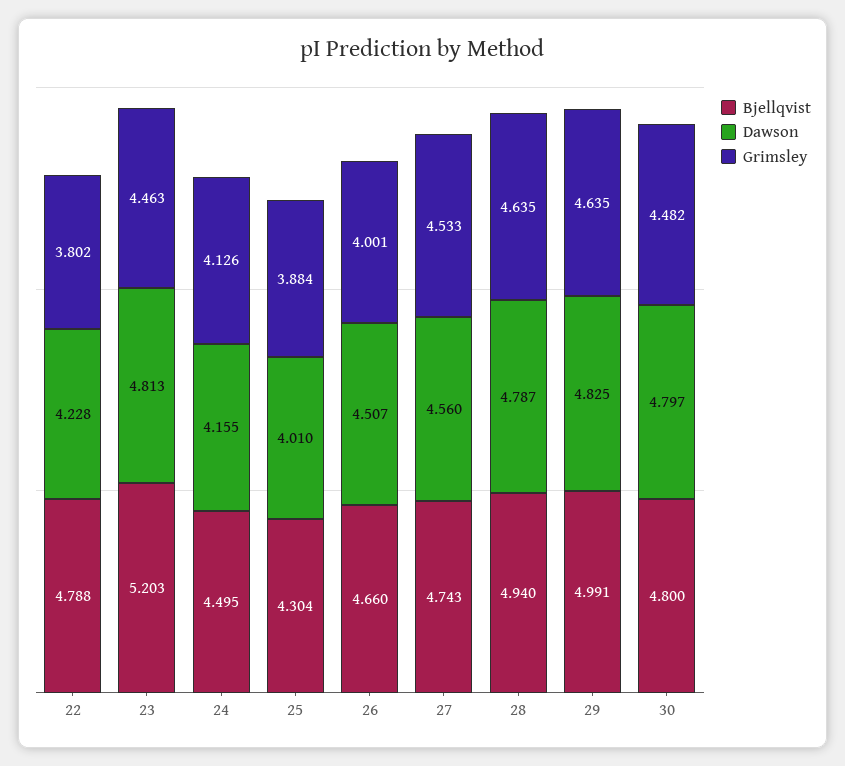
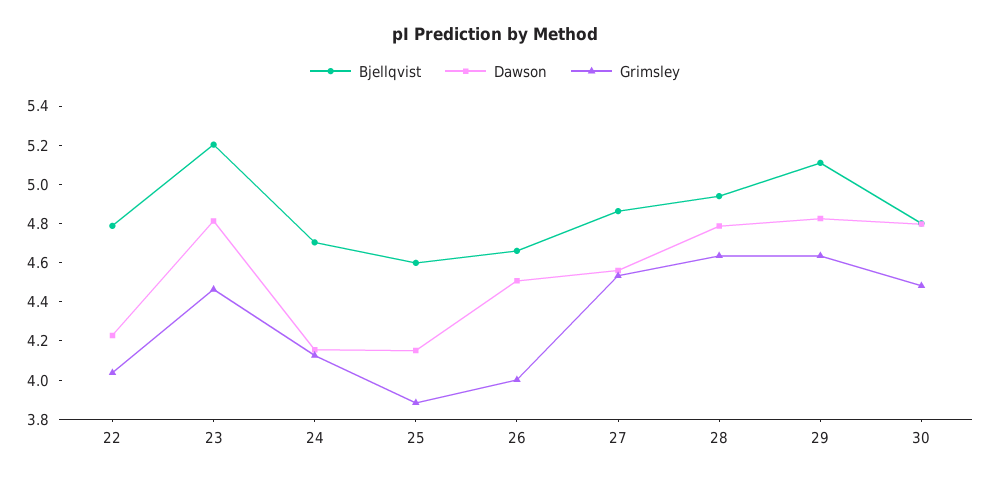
  {
    "Bjellqvist": {
      "22": 4.788,
      "23": 5.203,
-     "24": 4.495,
+     "24": 4.7,
-     "25": 4.304,
+     "25": 4.6,
      "26": 4.66,
-     "27": 4.743,
+     "27": 4.85,
      "28": 4.94,
-     "29": 4.991,
+     "29": 5.1,
      "30": 4.8
    },
    "Dawson": {
      "22": 4.228,
      "23": 4.813,
      "24": 4.155,
-     "25": 4.01,
+     "25": 4.15,
      "26": 4.507,
      "27": 4.56,
      "28": 4.787,
      "29": 4.825,
      "30": 4.797
    },
    "Grimsley": {
-     "22": 3.802,
+     "22": 4.05,
      "23": 4.463,
      "24": 4.126,
      "25": 3.884,
      "26": 4.001,
      "27": 4.533,
      "28": 4.635,
      "29": 4.635,
      "30": 4.482
    }
  }

